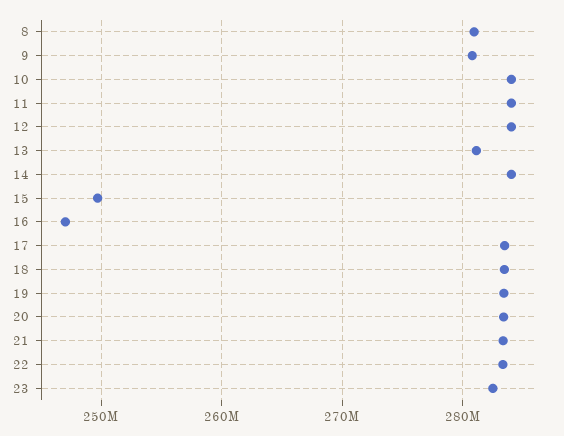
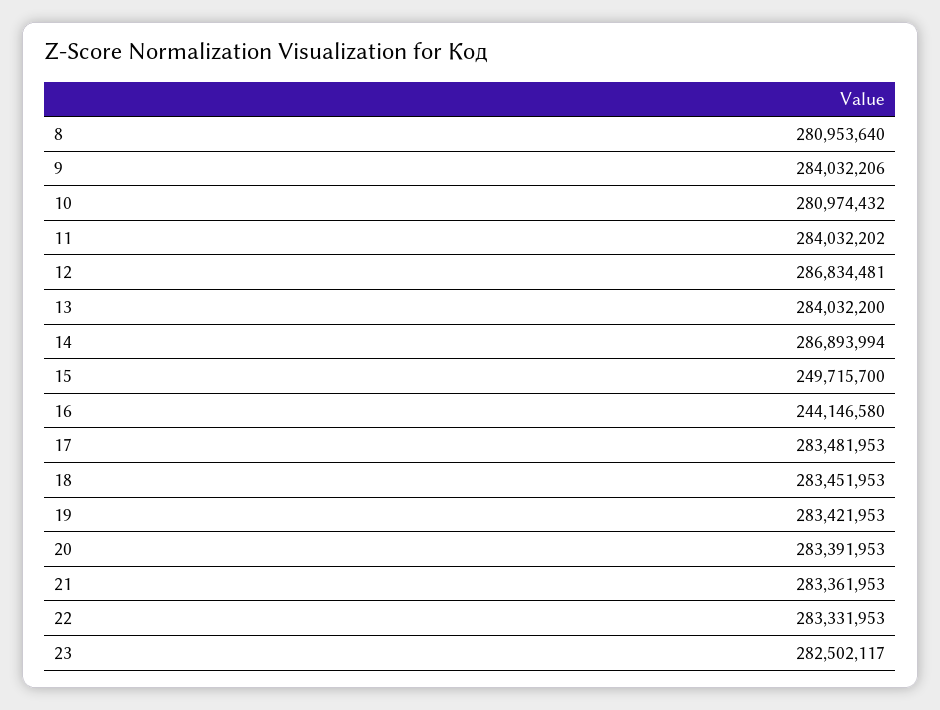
  {
    "8": 280953640,
-   "9": 281000000,
+   "9": 284032206,
-   "10": 284000000,
+   "10": 280974432,
    "11": 284032202,
-   "12": 284000000,
+   "12": 286834481,
-   "13": 281000000,
+   "13": 284032200,
-   "14": 284000000,
+   "14": 286893994,
    "15": 249715700,
-   "16": 247000000,
+   "16": 244146580,
    "17": 283481953,
    "18": 283451953,
    "19": 283421953,
    "20": 283391953,
    "21": 283361953,
    "22": 283331953,
    "23": 282502117
  }

